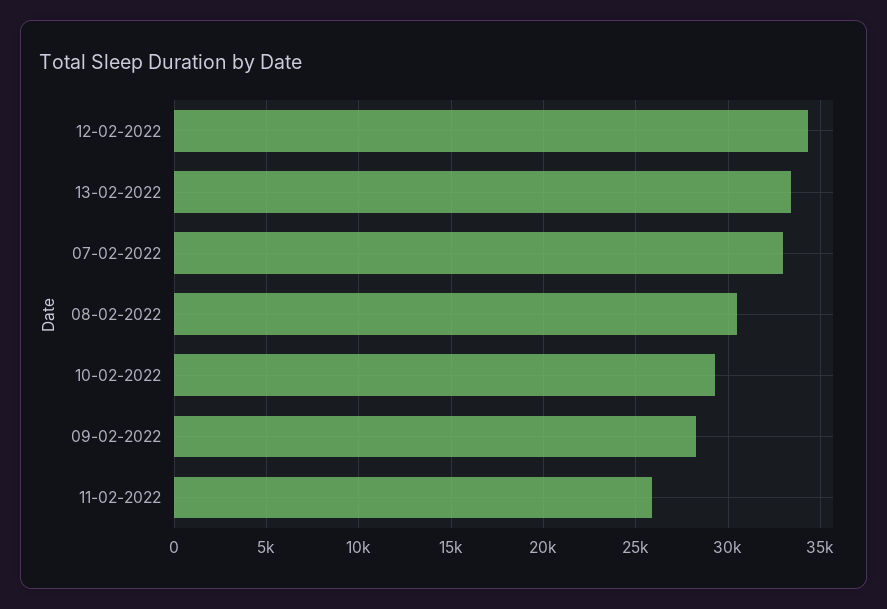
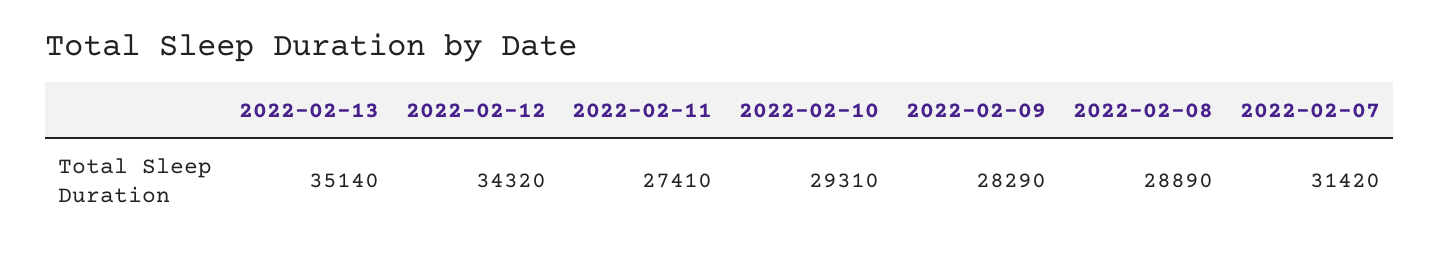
  {
    "12-02-2022": 34320,
-   "13-02-2022": 33500,
+   "13-02-2022": 35140,
-   "07-02-2022": 33000,
+   "07-02-2022": 31420,
-   "08-02-2022": 30500,
+   "08-02-2022": 28890,
    "10-02-2022": 29310,
    "09-02-2022": 28290,
-   "11-02-2022": 26000
+   "11-02-2022": 27410
  }

